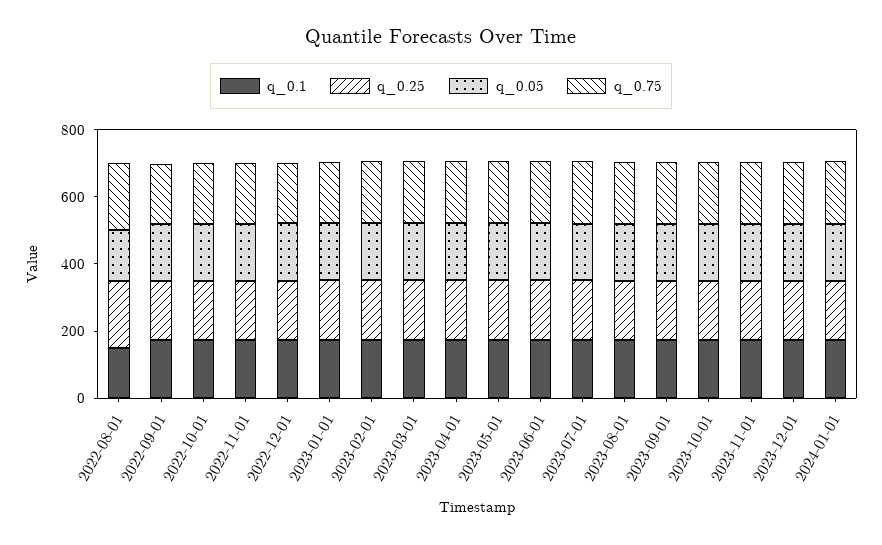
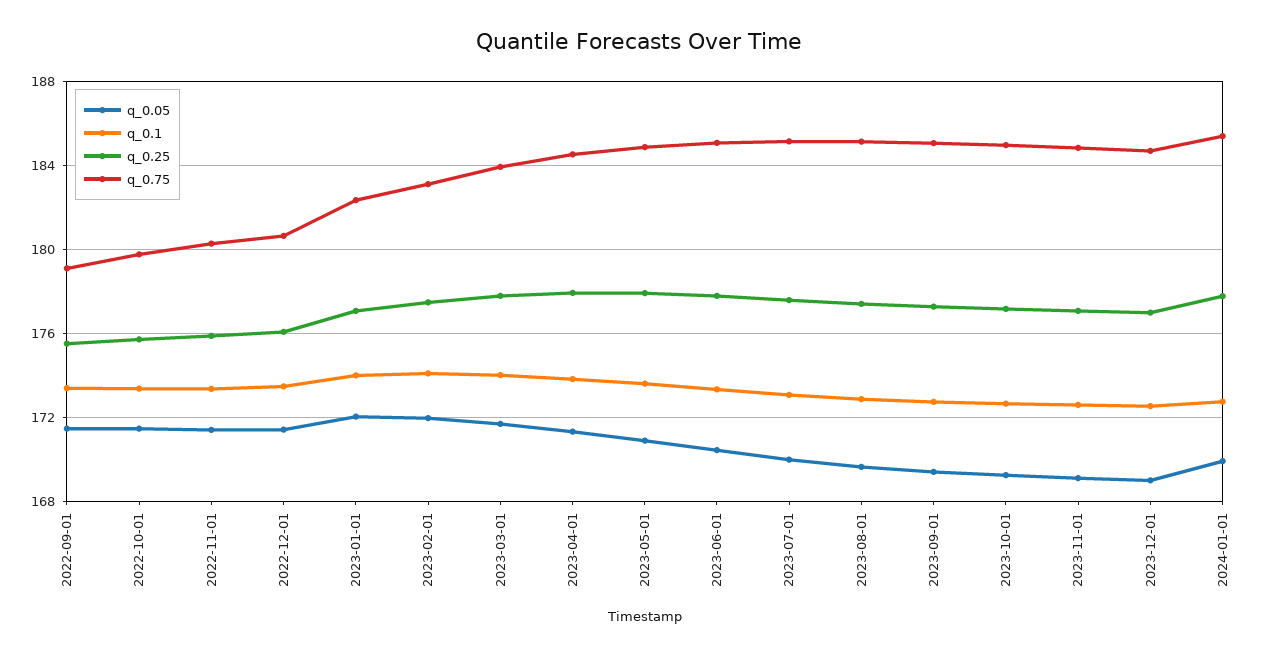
  {
    "q_0.1": {
-     "2022-08-01": 150,
      "2022-09-01": 173.5,
      "2022-10-01": 173.5,
      "2022-11-01": 173.5,
      "2022-12-01": 173.5,
      "2023-01-01": 174,
      "2023-02-01": 174,
      "2023-03-01": 174,
      "2023-04-01": 174,
      "2023-05-01": 173.5,
      "2023-06-01": 173.5,
      "2023-07-01": 173,
      "2023-08-01": 173,
      "2023-09-01": 172.5,
      "2023-10-01": 172.5,
      "2023-11-01": 172.5,
      "2023-12-01": 172.5,
      "2024-01-01": 173
    },
    "q_0.25": {
-     "2022-08-01": 200,
      "2022-09-01": 175.5,
      "2022-10-01": 175.5,
      "2022-11-01": 176,
      "2022-12-01": 176,
      "2023-01-01": 177,
      "2023-02-01": 177.5,
      "2023-03-01": 178,
      "2023-04-01": 178,
      "2023-05-01": 178,
      "2023-06-01": 178,
      "2023-07-01": 177.5,
      "2023-08-01": 177.5,
      "2023-09-01": 177.5,
      "2023-10-01": 177,
      "2023-11-01": 177,
      "2023-12-01": 177,
      "2024-01-01": 178
    },
    "q_0.05": {
-     "2022-08-01": 150,
      "2022-09-01": 171.5,
      "2022-10-01": 171.5,
      "2022-11-01": 171.5,
      "2022-12-01": 171.5,
      "2023-01-01": 172,
      "2023-02-01": 172,
      "2023-03-01": 171.5,
      "2023-04-01": 171.5,
      "2023-05-01": 171,
      "2023-06-01": 170.5,
      "2023-07-01": 170,
      "2023-08-01": 169.5,
      "2023-09-01": 169.5,
      "2023-10-01": 169.5,
      "2023-11-01": 169,
      "2023-12-01": 169,
      "2024-01-01": 170
    },
    "q_0.75": {
-     "2022-08-01": 200,
      "2022-09-01": 179,
      "2022-10-01": 180,
      "2022-11-01": 180.5,
      "2022-12-01": 180.5,
      "2023-01-01": 182.5,
      "2023-02-01": 183,
      "2023-03-01": 184,
      "2023-04-01": 184.5,
      "2023-05-01": 185,
      "2023-06-01": 185,
      "2023-07-01": 185,
      "2023-08-01": 185,
      "2023-09-01": 185,
      "2023-10-01": 185,
      "2023-11-01": 185,
      "2023-12-01": 184.5,
      "2024-01-01": 185.5
    }
  }

